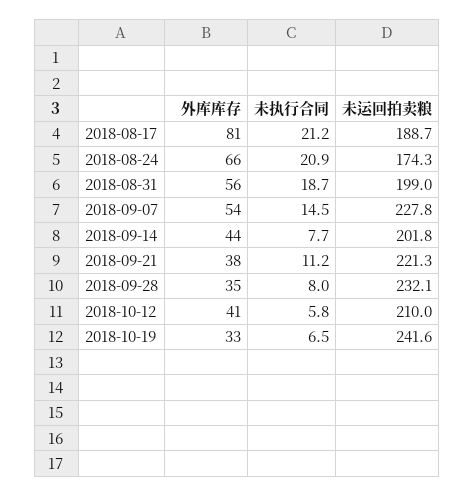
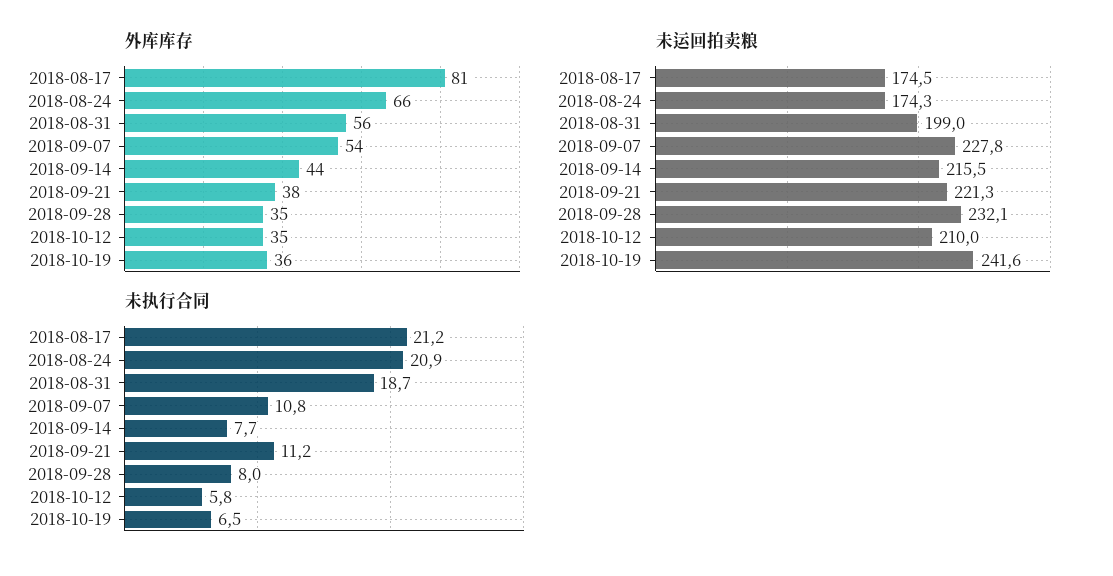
  {
    "外库库存": {
      "2018-08-17": 81,
      "2018-08-24": 66,
      "2018-08-31": 56,
      "2018-09-07": 54,
      "2018-09-14": 44,
      "2018-09-21": 38,
      "2018-09-28": 35,
-     "2018-10-12": 41,
+     "2018-10-12": 35,
-     "2018-10-19": 33
+     "2018-10-19": 36
    },
    "未执行合同": {
      "2018-08-17": 21.2,
      "2018-08-24": 20.9,
      "2018-08-31": 18.7,
-     "2018-09-07": 14.5,
+     "2018-09-07": 10.8,
      "2018-09-14": 7.7,
      "2018-09-21": 11.2,
      "2018-09-28": 8,
      "2018-10-12": 5.8,
      "2018-10-19": 6.5
    },
    "未运回拍卖粮": {
-     "2018-08-17": 188.7,
+     "2018-08-17": 174.5,
      "2018-08-24": 174.3,
      "2018-08-31": 199,
      "2018-09-07": 227.8,
-     "2018-09-14": 201.8,
+     "2018-09-14": 215.5,
      "2018-09-21": 221.3,
      "2018-09-28": 232.1,
      "2018-10-12": 210,
      "2018-10-19": 241.6
    }
  }

